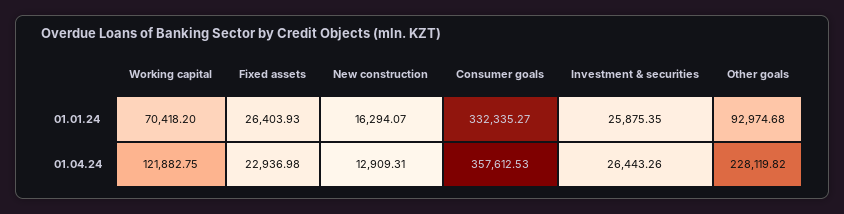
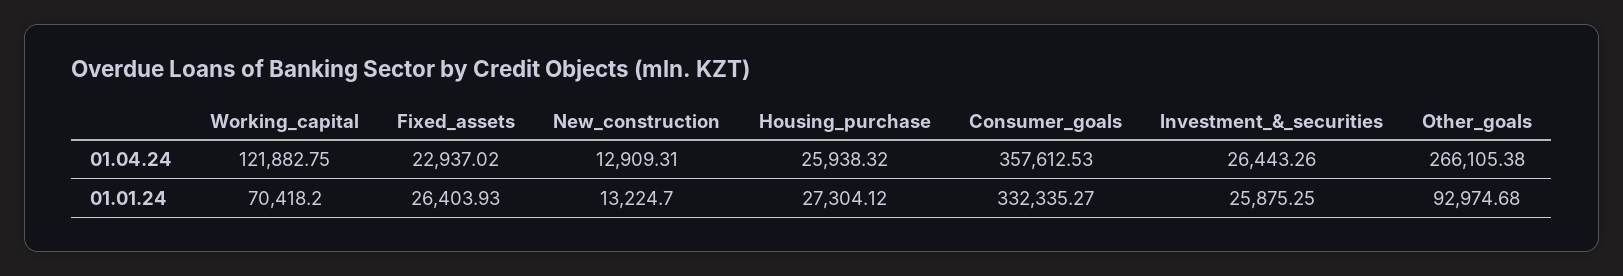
  {
    "Working capital": {
      "01.01.24": 70418.2,
      "01.04.24": 121882.75
    },
    "Fixed assets": {
      "01.01.24": 26403.93,
-     "01.04.24": 22936.98
+     "01.04.24": 22937.02
    },
    "New construction": {
-     "01.01.24": 16294.07,
+     "01.01.24": 13224.7,
      "01.04.24": 12909.31
    },
    "Consumer goals": {
      "01.01.24": 332335.27,
      "01.04.24": 357612.53
    },
    "Investment & securities": {
-     "01.01.24": 25875.35,
+     "01.01.24": 25875.25,
      "01.04.24": 26443.26
    },
    "Other goals": {
      "01.01.24": 92974.68,
-     "01.04.24": 228119.82
+     "01.04.24": 266105.38
-   }
+   },
+   "Housing_purchase": {
+     "01.04.24": 25938.32,
+     "01.01.24": 27304.12
+   }
  }

